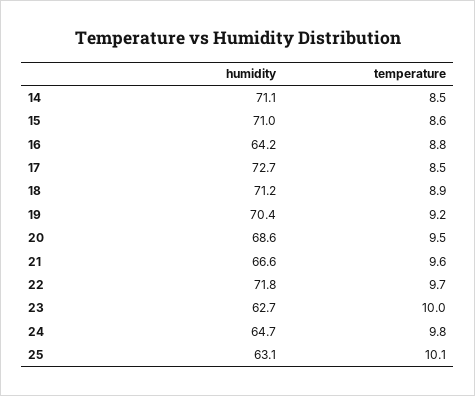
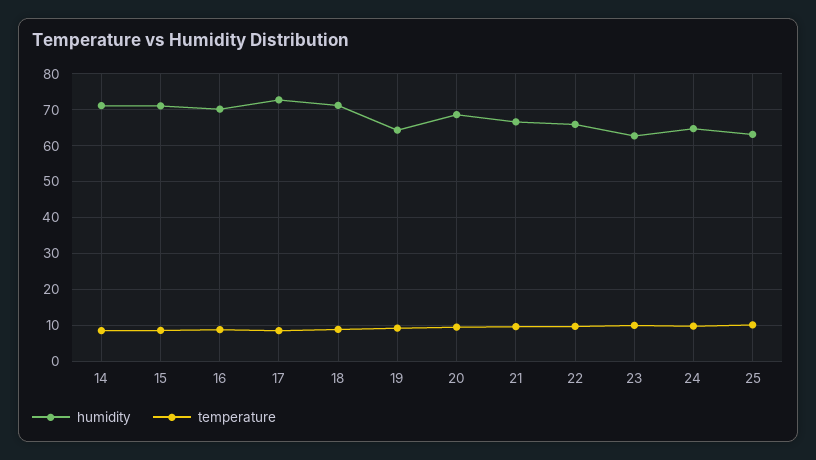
  {
    "humidity": {
      "14": 71.1,
      "15": 71,
-     "16": 64.2,
+     "16": 70,
      "17": 72.7,
      "18": 71.2,
-     "19": 70.4,
+     "19": 64,
      "20": 68.6,
      "21": 66.6,
-     "22": 71.8,
+     "22": 66,
      "23": 62.7,
      "24": 64.7,
      "25": 63.1
    },
    "temperature": {
      "14": 8.5,
      "15": 8.6,
      "16": 8.8,
      "17": 8.5,
      "18": 8.9,
      "19": 9.2,
      "20": 9.5,
      "21": 9.6,
      "22": 9.7,
      "23": 10,
      "24": 9.8,
      "25": 10.1
    }
  }

